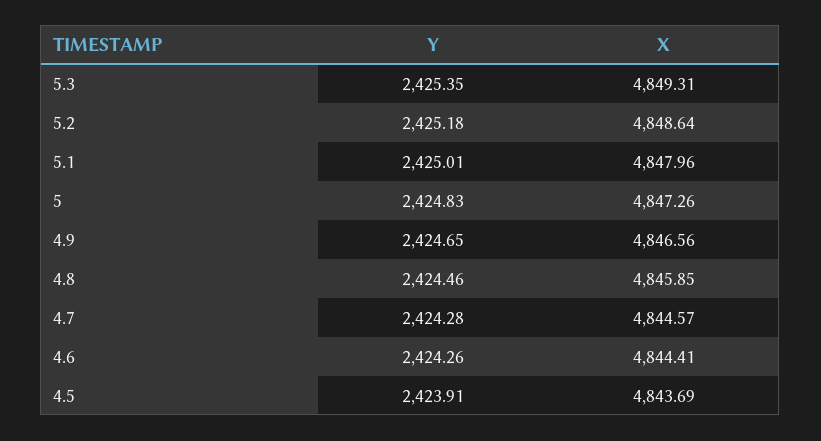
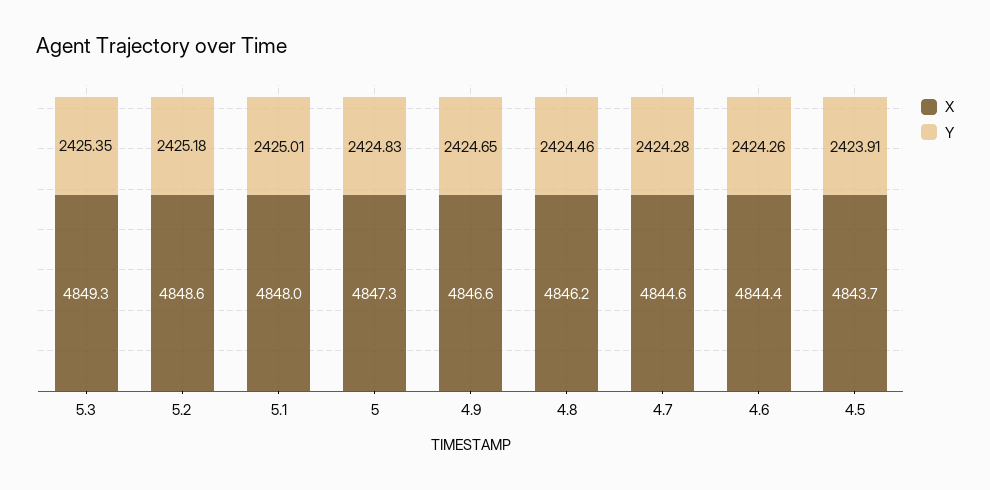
  {
    "Y": {
      "5.3": 2425.35,
      "5.2": 2425.18,
      "5.1": 2425.01,
      "5": 2424.83,
      "4.9": 2424.65,
      "4.8": 2424.46,
      "4.7": 2424.28,
      "4.6": 2424.26,
      "4.5": 2423.91
    },
    "X": {
      "5.3": 4849.31,
      "5.2": 4848.64,
      "5.1": 4847.96,
      "5": 4847.26,
      "4.9": 4846.56,
-     "4.8": 4845.85,
+     "4.8": 4846.2,
      "4.7": 4844.57,
      "4.6": 4844.41,
      "4.5": 4843.69
    }
  }

